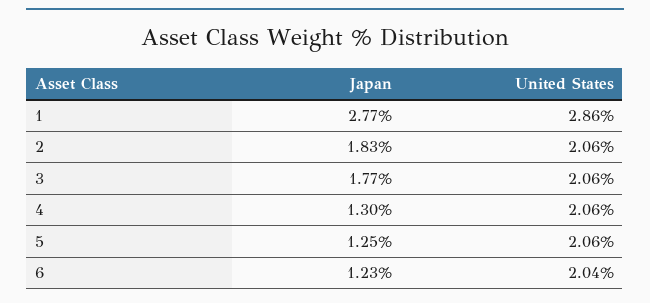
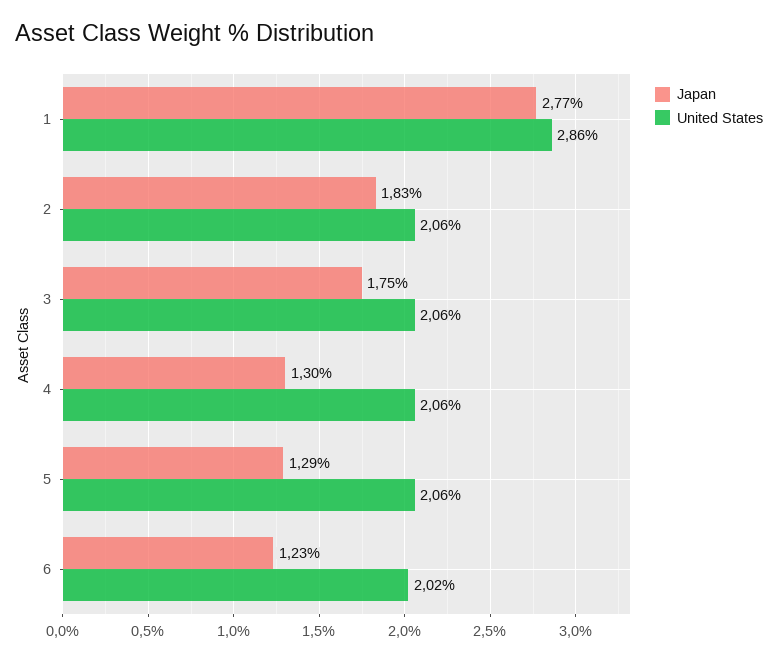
  {
    "Japan": {
      "1": 2.77,
      "2": 1.83,
-     "3": 1.77,
+     "3": 1.75,
      "4": 1.3,
-     "5": 1.25,
+     "5": 1.29,
      "6": 1.23
    },
    "United States": {
      "1": 2.86,
      "2": 2.06,
      "3": 2.06,
      "4": 2.06,
      "5": 2.06,
-     "6": 2.04
+     "6": 2.02
    }
  }

